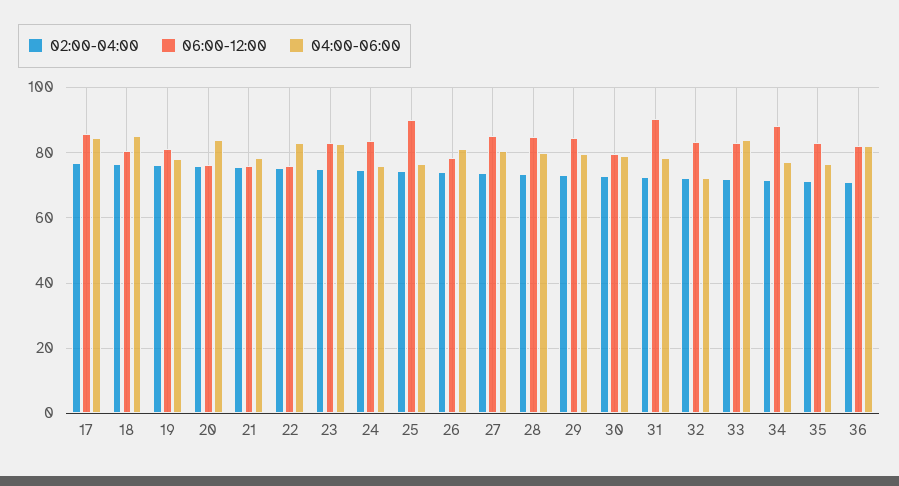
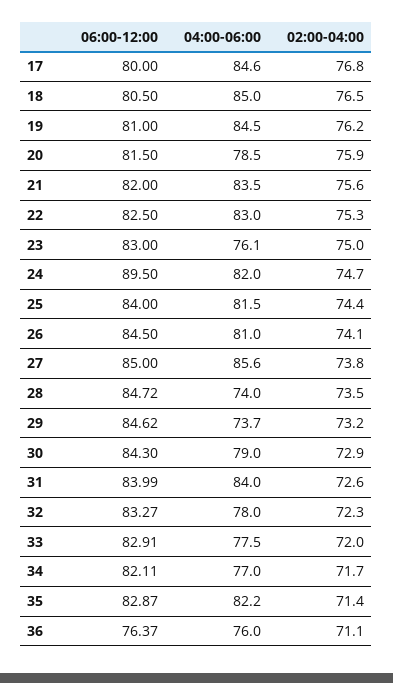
  {
    "02:00-04:00": {
      "17": 76.8,
      "18": 76.5,
      "19": 76.2,
      "20": 75.9,
      "21": 75.6,
      "22": 75.3,
      "23": 75,
      "24": 74.7,
      "25": 74.4,
      "26": 74.1,
      "27": 73.8,
      "28": 73.5,
      "29": 73.2,
      "30": 72.9,
      "31": 72.6,
      "32": 72.3,
      "33": 72,
      "34": 71.7,
      "35": 71.4,
      "36": 71.1
    },
    "06:00-12:00": {
-     "17": 86,
+     "17": 80,
      "18": 80.5,
      "19": 81,
-     "20": 76,
+     "20": 81.5,
-     "21": 76,
+     "21": 82,
-     "22": 76,
+     "22": 82.5,
      "23": 83,
-     "24": 84,
+     "24": 89.5,
-     "25": 90,
+     "25": 84,
-     "26": 78,
+     "26": 84.5,
      "27": 85,
      "28": 84.72,
      "29": 84.62,
-     "30": 80,
+     "30": 84.3,
-     "31": 90,
+     "31": 83.99,
      "32": 83.27,
      "33": 82.91,
-     "34": 88,
+     "34": 82.11,
      "35": 82.87,
-     "36": 82
+     "36": 76.37
    },
    "04:00-06:00": {
      "17": 84.6,
      "18": 85,
-     "19": 78,
+     "19": 84.5,
-     "20": 84,
+     "20": 78.5,
-     "21": 78,
+     "21": 83.5,
      "22": 83,
-     "23": 82,
+     "23": 76.1,
-     "24": 76,
+     "24": 82,
-     "25": 76,
+     "25": 81.5,
      "26": 81,
-     "27": 80,
+     "27": 85.6,
-     "28": 80,
+     "28": 74,
-     "29": 80,
+     "29": 73.7,
      "30": 79,
-     "31": 78,
+     "31": 84,
-     "32": 72,
+     "32": 78,
-     "33": 84,
+     "33": 77.5,
      "34": 77,
-     "35": 76,
+     "35": 82.2,
-     "36": 82
+     "36": 76
    }
  }

